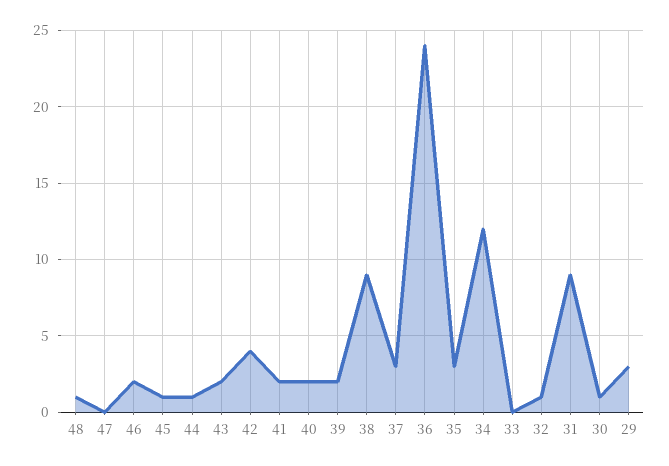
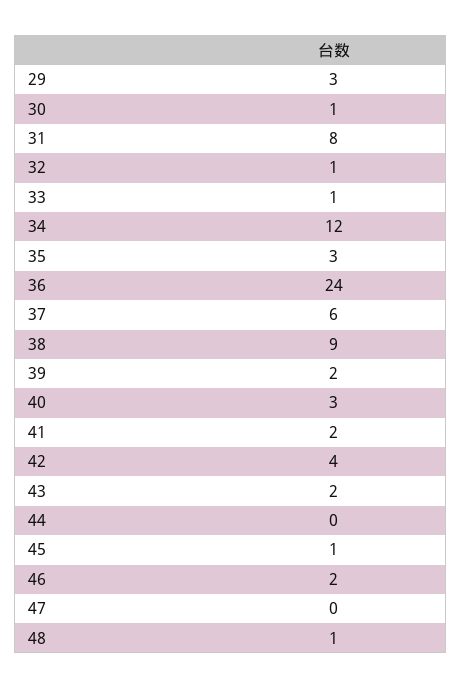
  {
    "48": 1,
    "47": 0,
    "46": 2,
    "45": 1,
-   "44": 1,
+   "44": 0,
    "43": 2,
    "42": 4,
    "41": 2,
-   "40": 2,
+   "40": 3,
    "39": 2,
    "38": 9,
-   "37": 3,
+   "37": 6,
    "36": 24,
    "35": 3,
    "34": 12,
-   "33": 0,
+   "33": 1,
    "32": 1,
-   "31": 9,
+   "31": 8,
    "30": 1,
    "29": 3
  }

